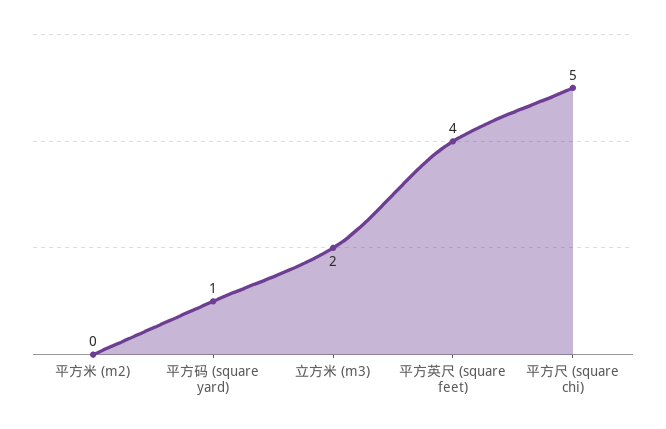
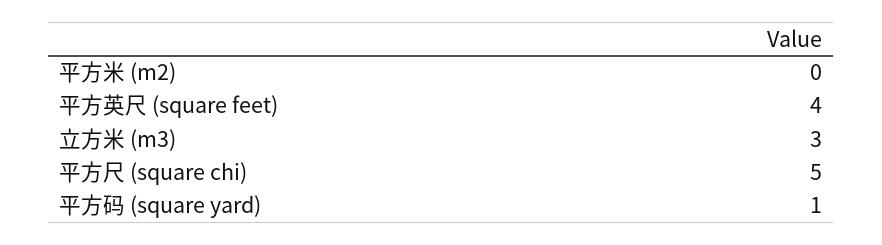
  {
    "平方米 (m2)": 0,
    "平方码 (square yard)": 1,
-   "立方米 (m3)": 2,
+   "立方米 (m3)": 3,
    "平方英尺 (square feet)": 4,
    "平方尺 (square chi)": 5
  }

